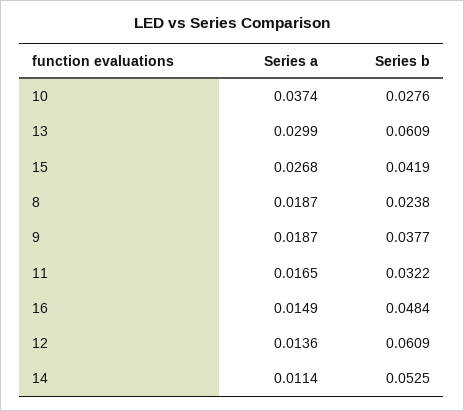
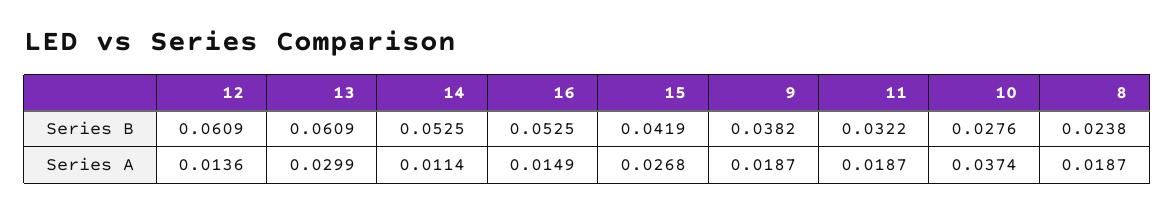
  {
    "Series a": {
      "10": 0.0374,
      "13": 0.0299,
      "15": 0.0268,
      "8": 0.0187,
      "9": 0.0187,
-     "11": 0.0165,
+     "11": 0.0187,
      "16": 0.0149,
      "12": 0.0136,
      "14": 0.0114
    },
    "Series b": {
      "10": 0.0276,
      "13": 0.0609,
      "15": 0.0419,
      "8": 0.0238,
-     "9": 0.0377,
+     "9": 0.0382,
      "11": 0.0322,
-     "16": 0.0484,
+     "16": 0.0525,
      "12": 0.0609,
      "14": 0.0525
    }
  }

